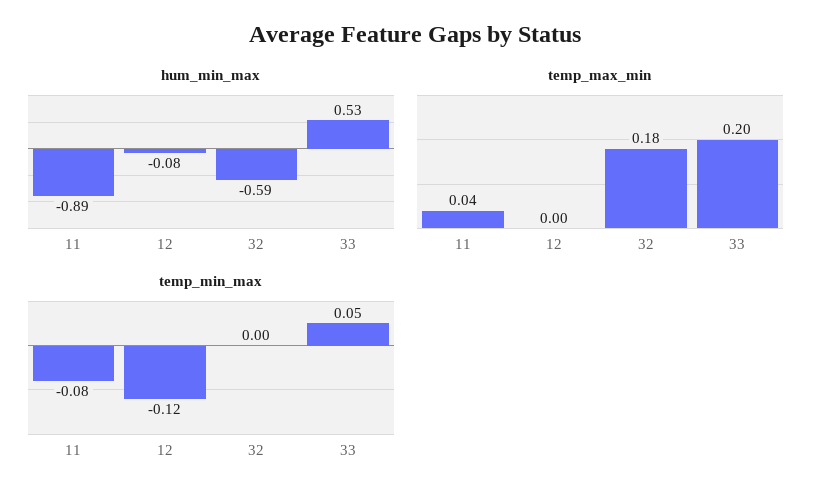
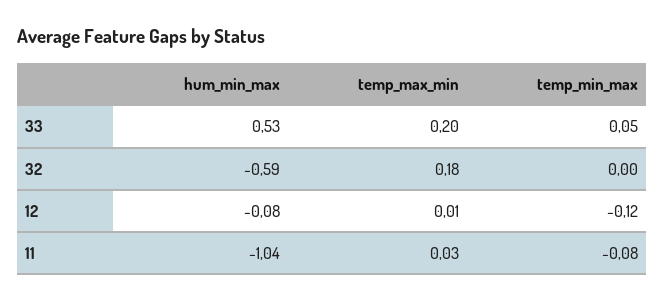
  {
    "hum_min_max": {
-     "11": -0.89,
+     "11": -1.04,
      "12": -0.08,
      "32": -0.59,
      "33": 0.53
    },
    "temp_max_min": {
-     "11": 0.04,
+     "11": 0.03,
-     "12": 0,
+     "12": 0.01,
      "32": 0.18,
      "33": 0.2
    },
    "temp_min_max": {
      "11": -0.08,
      "12": -0.12,
      "32": 0,
      "33": 0.05
    }
  }

